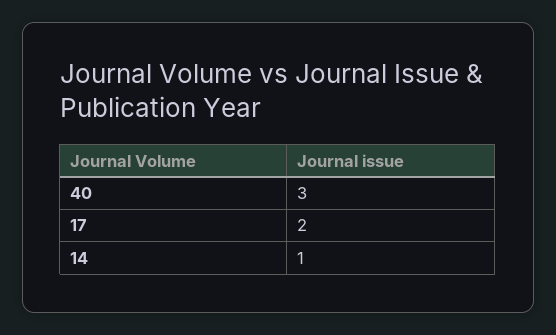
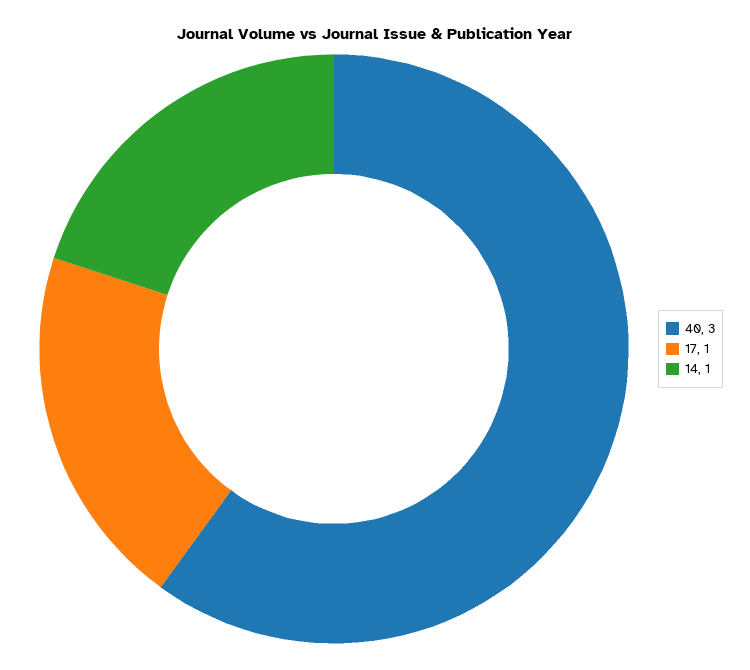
  {
    "40": 3,
-   "17": 2,
+   "17": 1,
    "14": 1
  }

